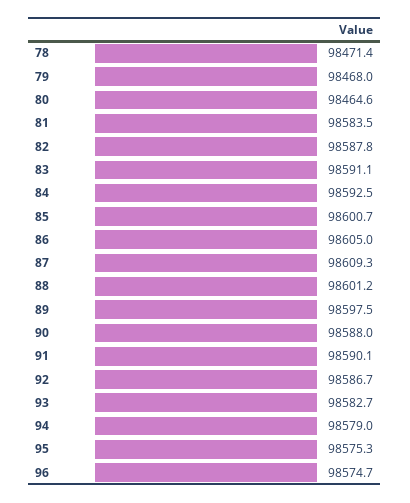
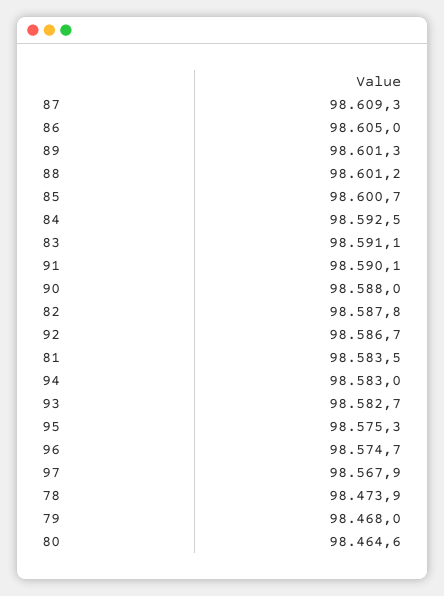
  {
-   "78": 98471.4,
+   "78": 98473.9,
    "79": 98468,
    "80": 98464.6,
    "81": 98583.5,
    "82": 98587.8,
    "83": 98591.1,
    "84": 98592.5,
    "85": 98600.7,
    "86": 98605,
    "87": 98609.3,
    "88": 98601.2,
-   "89": 98597.5,
+   "89": 98601.3,
    "90": 98588,
    "91": 98590.1,
    "92": 98586.7,
    "93": 98582.7,
-   "94": 98579,
+   "94": 98583,
    "95": 98575.3,
-   "96": 98574.7
+   "96": 98574.7,
+   "97": 98567.9
  }

